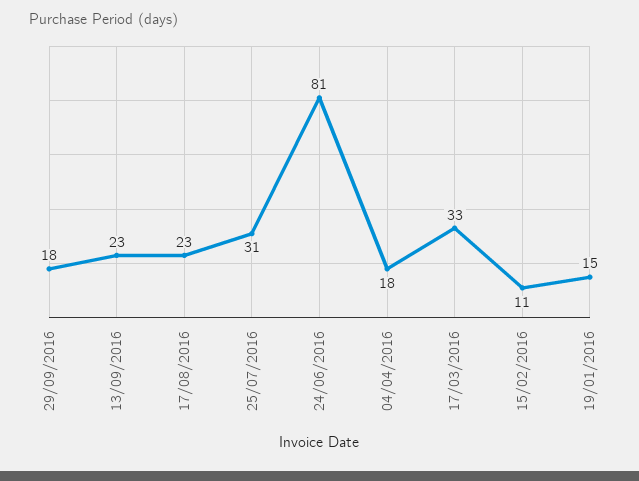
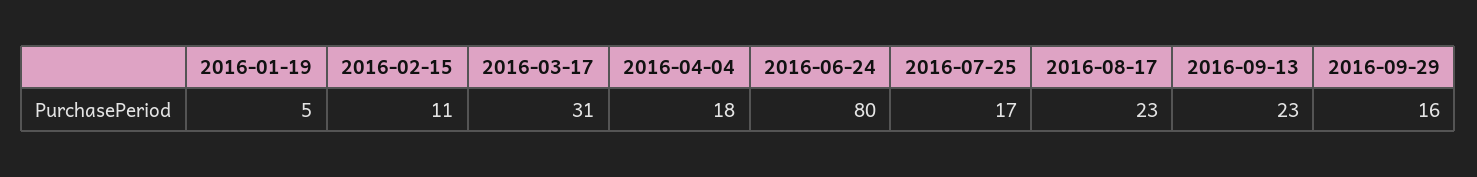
  {
-   "29/09/2016": 18,
+   "29/09/2016": 16,
    "13/09/2016": 23,
    "17/08/2016": 23,
-   "25/07/2016": 31,
+   "25/07/2016": 17,
-   "24/06/2016": 81,
+   "24/06/2016": 80,
    "04/04/2016": 18,
-   "17/03/2016": 33,
+   "17/03/2016": 31,
    "15/02/2016": 11,
-   "19/01/2016": 15
+   "19/01/2016": 5
  }

